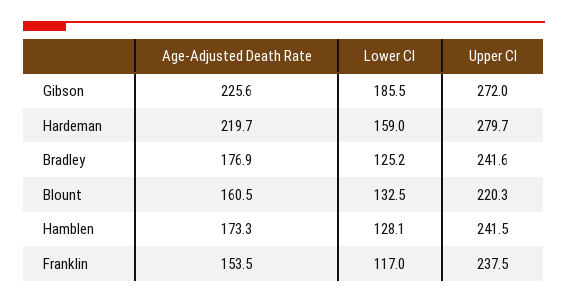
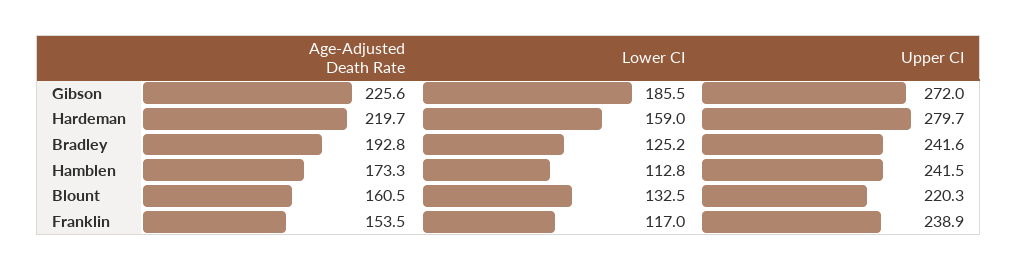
  {
    "Age-Adjusted Death Rate": {
      "Gibson": 225.6,
      "Hardeman": 219.7,
-     "Bradley": 176.9,
+     "Bradley": 192.8,
      "Blount": 160.5,
      "Hamblen": 173.3,
      "Franklin": 153.5
    },
    "Lower CI": {
      "Gibson": 185.5,
      "Hardeman": 159,
      "Bradley": 125.2,
      "Blount": 132.5,
-     "Hamblen": 128.1,
+     "Hamblen": 112.8,
      "Franklin": 117
    },
    "Upper CI": {
      "Gibson": 272,
      "Hardeman": 279.7,
      "Bradley": 241.6,
      "Blount": 220.3,
      "Hamblen": 241.5,
-     "Franklin": 237.5
+     "Franklin": 238.9
    }
  }

